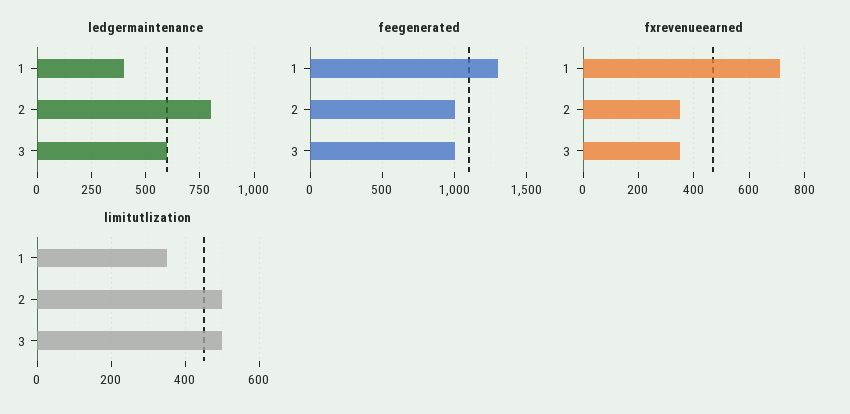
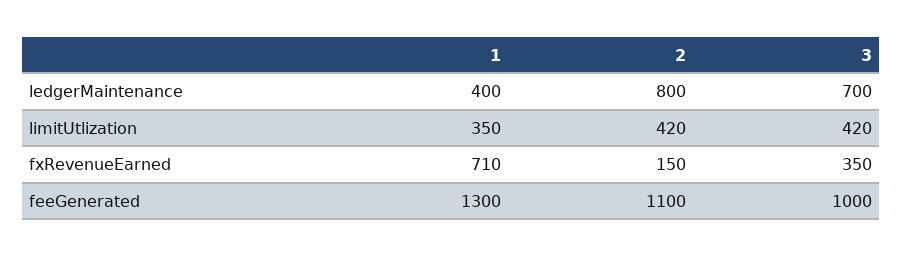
  {
    "ledgermaintenance": {
      "1": 400,
      "2": 800,
-     "3": 600
+     "3": 700
    },
    "feegenerated": {
      "1": 1300,
-     "2": 1000,
+     "2": 1100,
      "3": 1000
    },
    "fxrevenueearned": {
      "1": 710,
-     "2": 350,
+     "2": 150,
      "3": 350
    },
    "limitutlization": {
      "1": 350,
-     "2": 500,
+     "2": 420,
-     "3": 500
+     "3": 420
    }
  }

